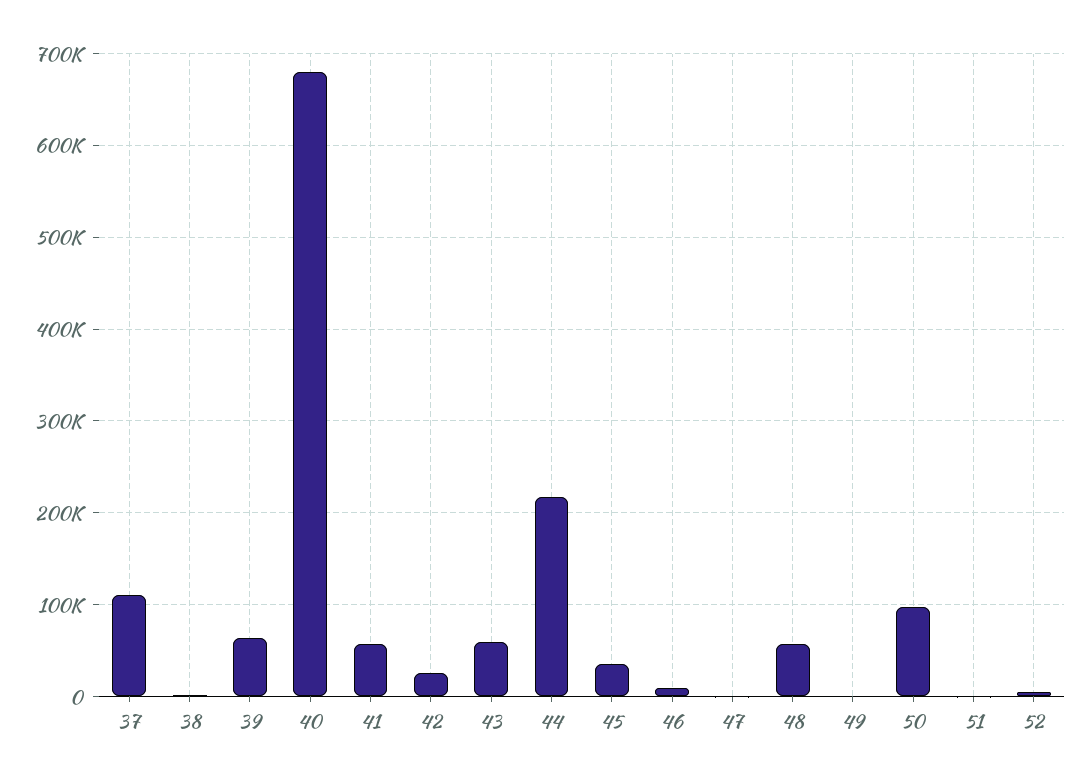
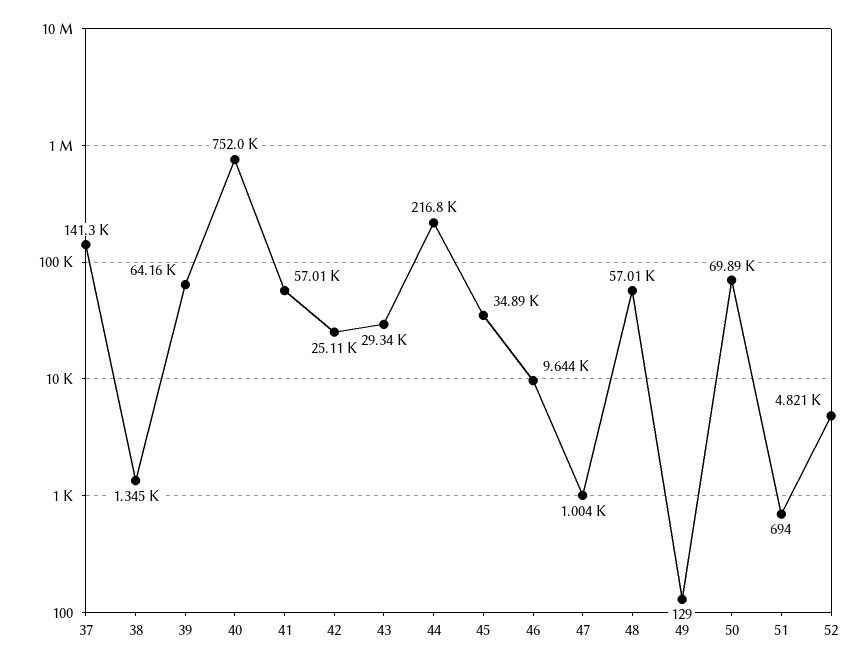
  {
-   "37": 110000,
+   "37": 141300,
    "38": 1345,
    "39": 64160,
-   "40": 680000,
+   "40": 752000,
    "41": 57010,
    "42": 25110,
-   "43": 60000,
+   "43": 29340,
    "44": 216800,
    "45": 34890,
    "46": 9644,
    "47": 1004,
    "48": 57010,
    "49": 129,
-   "50": 100000,
+   "50": 69890,
    "51": 694,
    "52": 4821
  }

